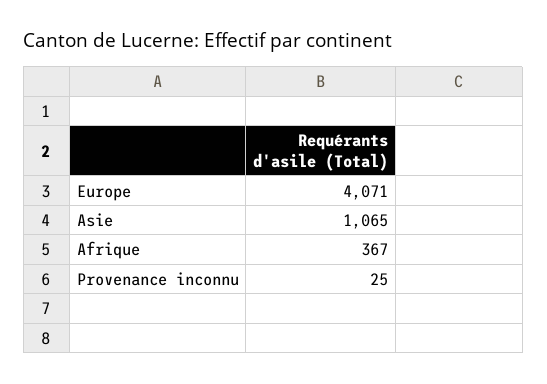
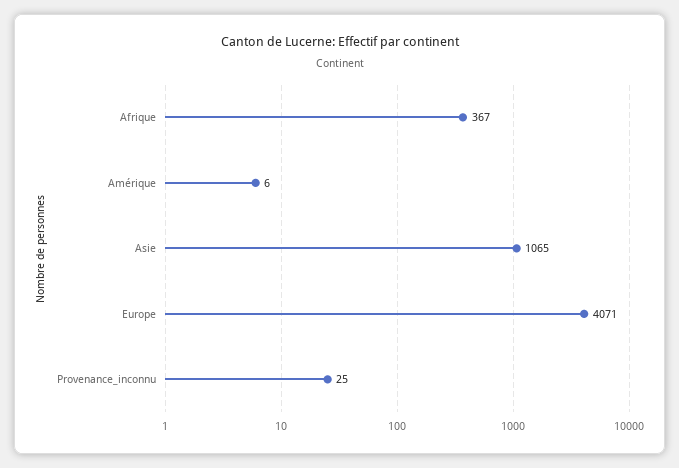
  {
    "Europe": 4071,
    "Asie": 1065,
    "Afrique": 367,
-   "Provenance inconnu": 25
+   "Provenance inconnu": 25,
+   "Amérique": 6
  }

